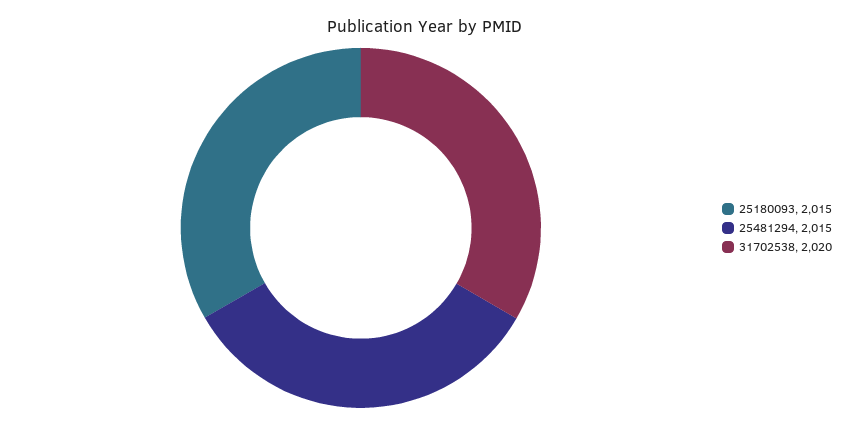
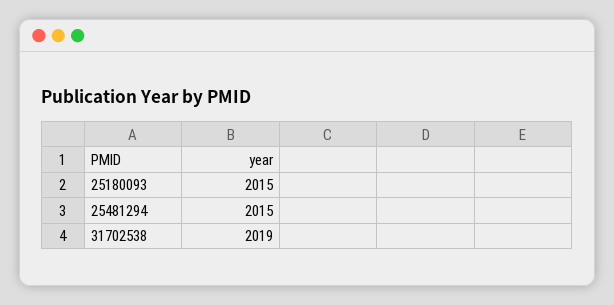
  {
    "25180093": 2015,
    "25481294": 2015,
-   "31702538": 2020
+   "31702538": 2019
  }

